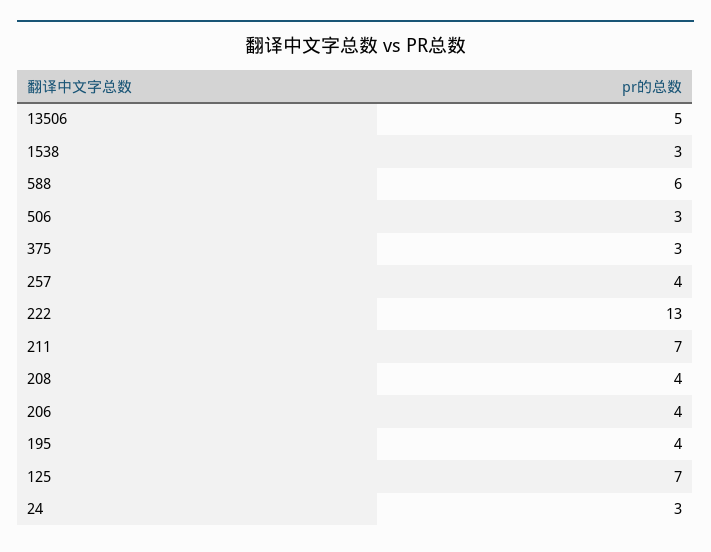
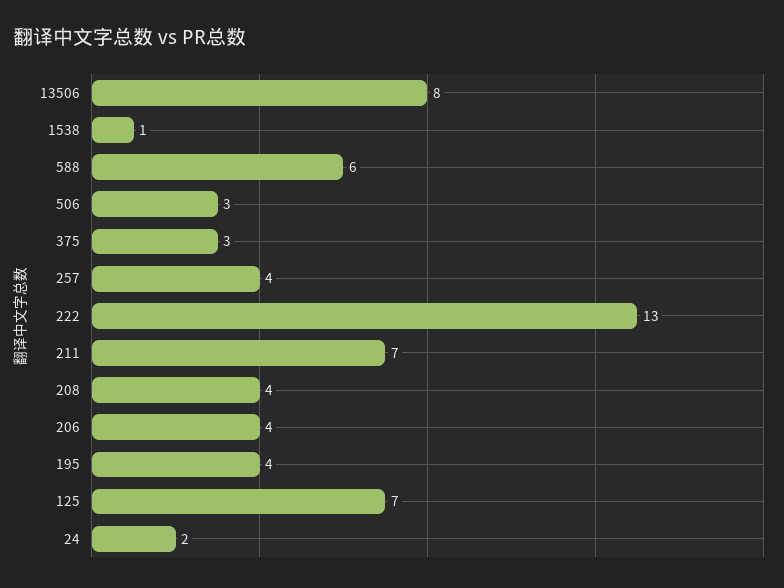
  {
-   "13506": 5,
+   "13506": 8,
-   "1538": 3,
+   "1538": 1,
    "588": 6,
    "506": 3,
    "375": 3,
    "257": 4,
    "222": 13,
    "211": 7,
    "208": 4,
    "206": 4,
    "195": 4,
    "125": 7,
-   "24": 3
+   "24": 2
  }

